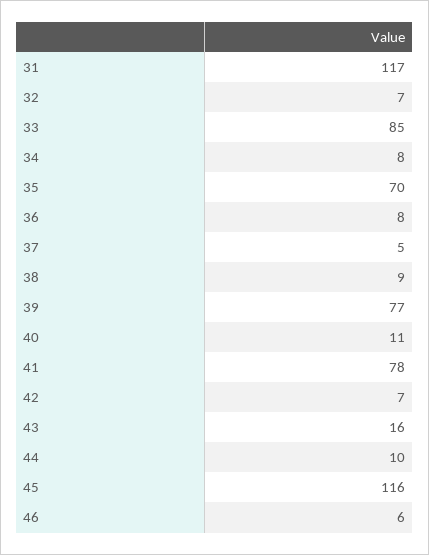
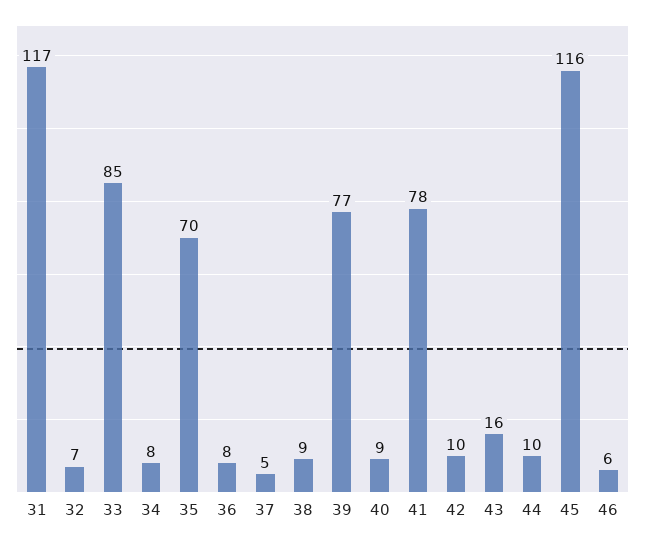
  {
    "31": 117,
    "32": 7,
    "33": 85,
    "34": 8,
    "35": 70,
    "36": 8,
    "37": 5,
    "38": 9,
    "39": 77,
-   "40": 11,
+   "40": 9,
    "41": 78,
-   "42": 7,
+   "42": 10,
    "43": 16,
    "44": 10,
    "45": 116,
    "46": 6
  }

